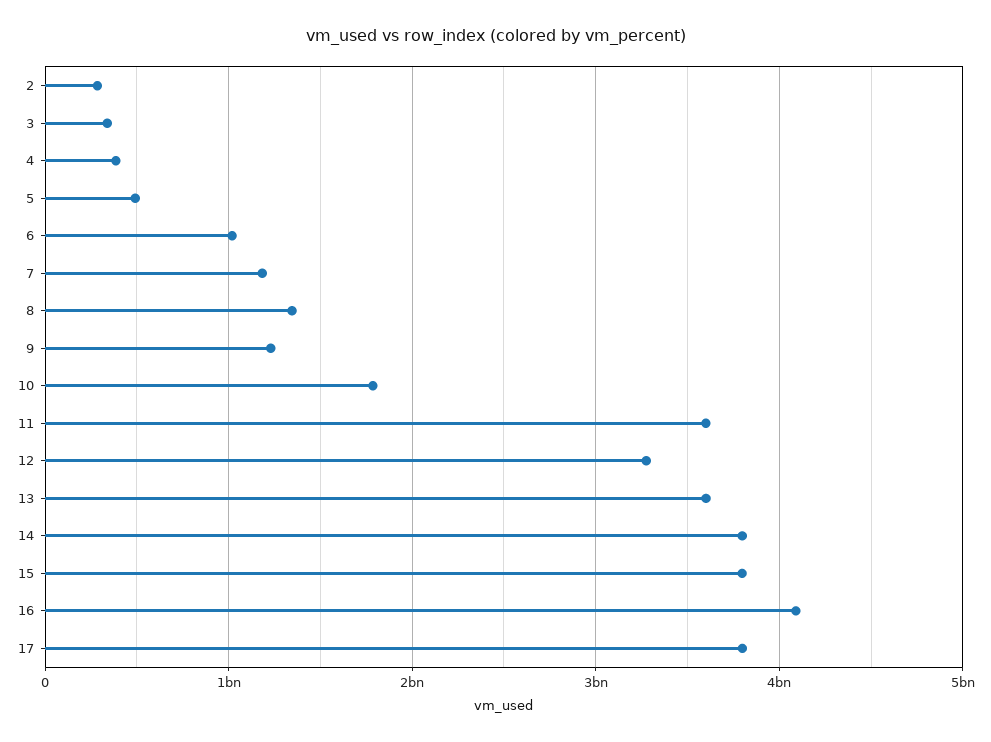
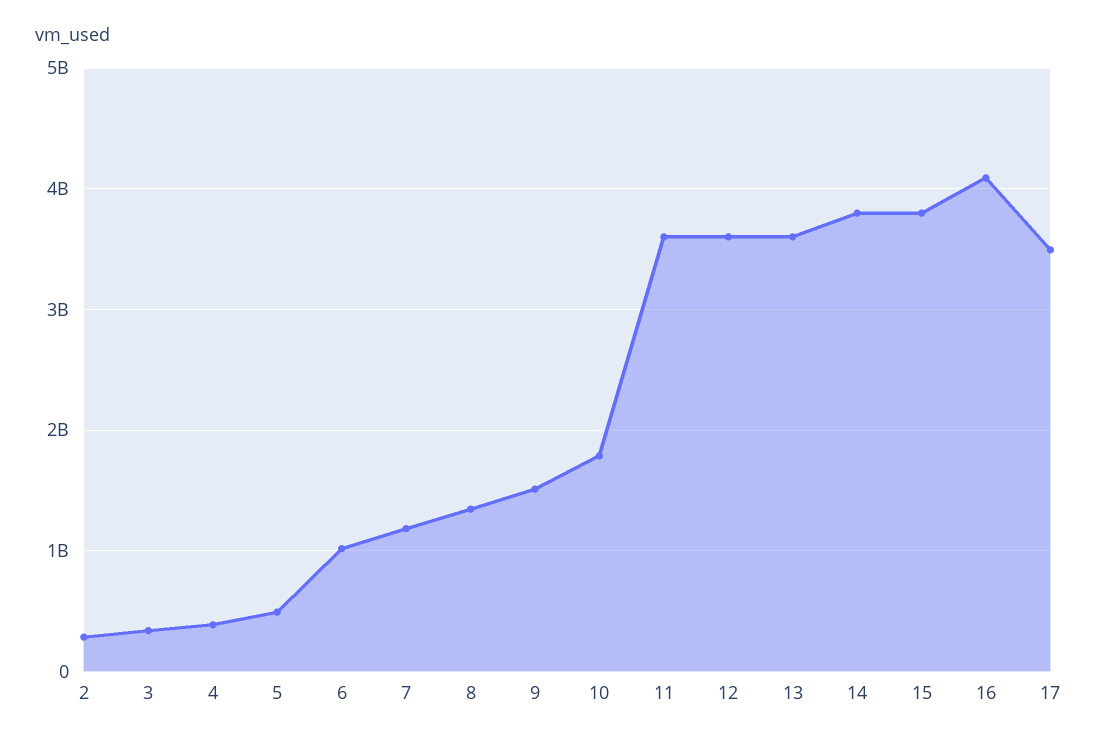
  {
    "2": 300000000,
    "3": 300000000,
    "4": 400000000,
    "5": 500000000,
    "6": 1000000000,
    "7": 1200000000,
    "8": 1300000000,
-   "9": 1200000000,
+   "9": 1500000000,
    "10": 1800000000,
    "11": 3600000000,
-   "12": 3300000000,
+   "12": 3600000000,
    "13": 3600000000,
    "14": 3800000000,
    "15": 3800000000,
    "16": 4100000000,
-   "17": 3800000000
+   "17": 3500000000
  }

